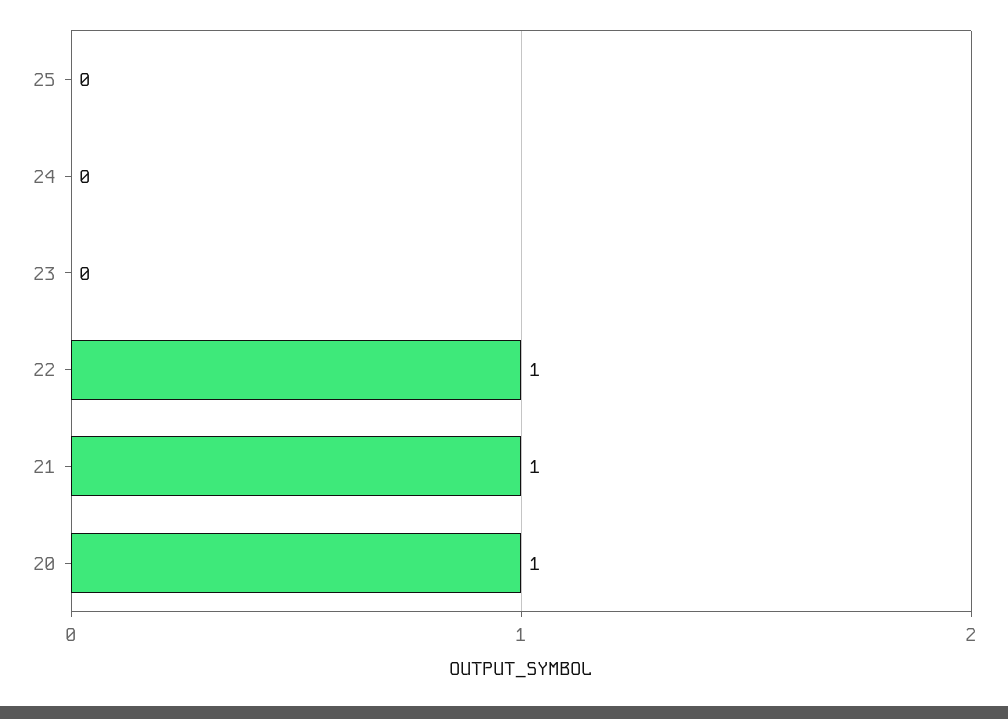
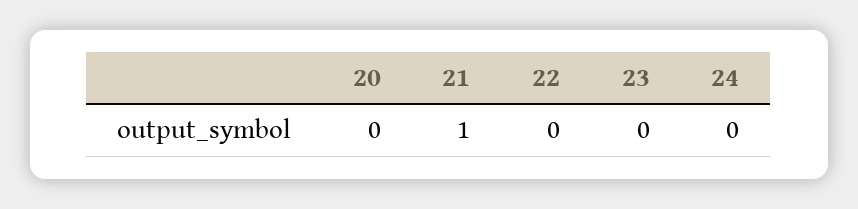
  {
-   "25": 0,
    "24": 0,
    "23": 0,
-   "22": 1,
+   "22": 0,
    "21": 1,
-   "20": 1
+   "20": 0
  }

